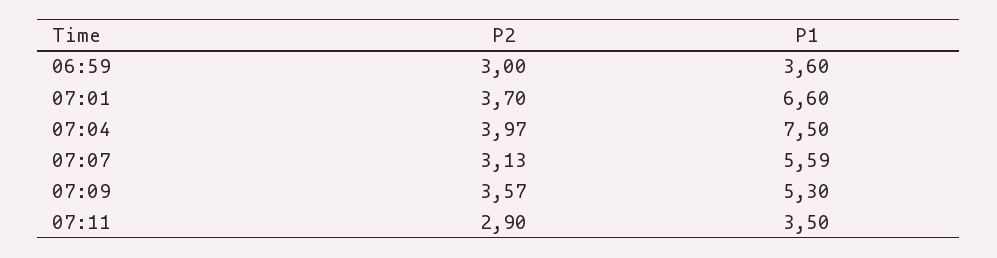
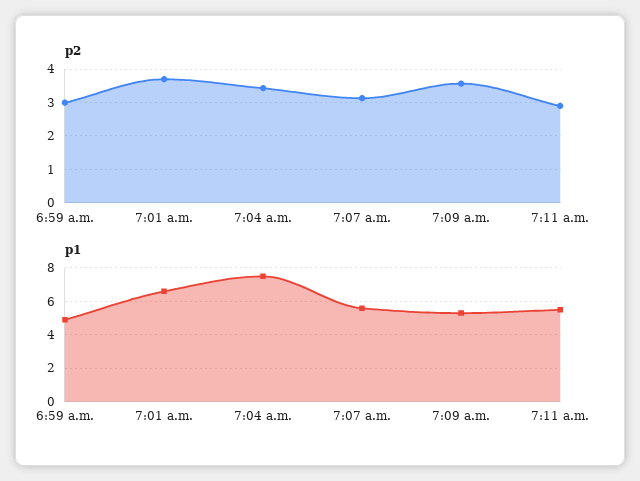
  {
    "P2": {
      "06:59": 3,
      "07:01": 3.7,
-     "07:04": 3.97,
+     "07:04": 3.4,
      "07:07": 3.13,
      "07:09": 3.57,
      "07:11": 2.9
    },
    "P1": {
-     "06:59": 3.6,
+     "06:59": 5,
      "07:01": 6.6,
      "07:04": 7.5,
      "07:07": 5.59,
      "07:09": 5.3,
-     "07:11": 3.5
+     "07:11": 5.5
    }
  }

